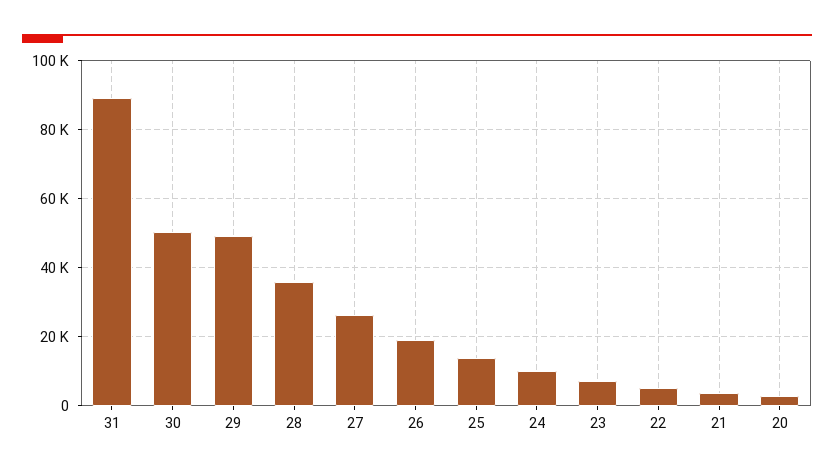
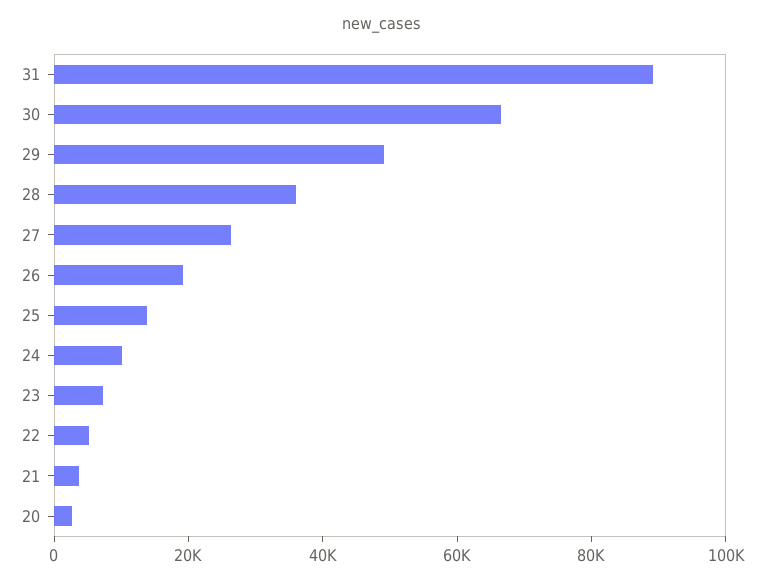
  {
    "31": 90000,
-   "30": 50000,
+   "30": 65000,
    "29": 50000,
    "28": 36000,
    "27": 26000,
    "26": 20000,
    "25": 14000,
    "24": 10000,
    "23": 8000,
    "22": 6000,
    "21": 4000,
    "20": 2000
  }

